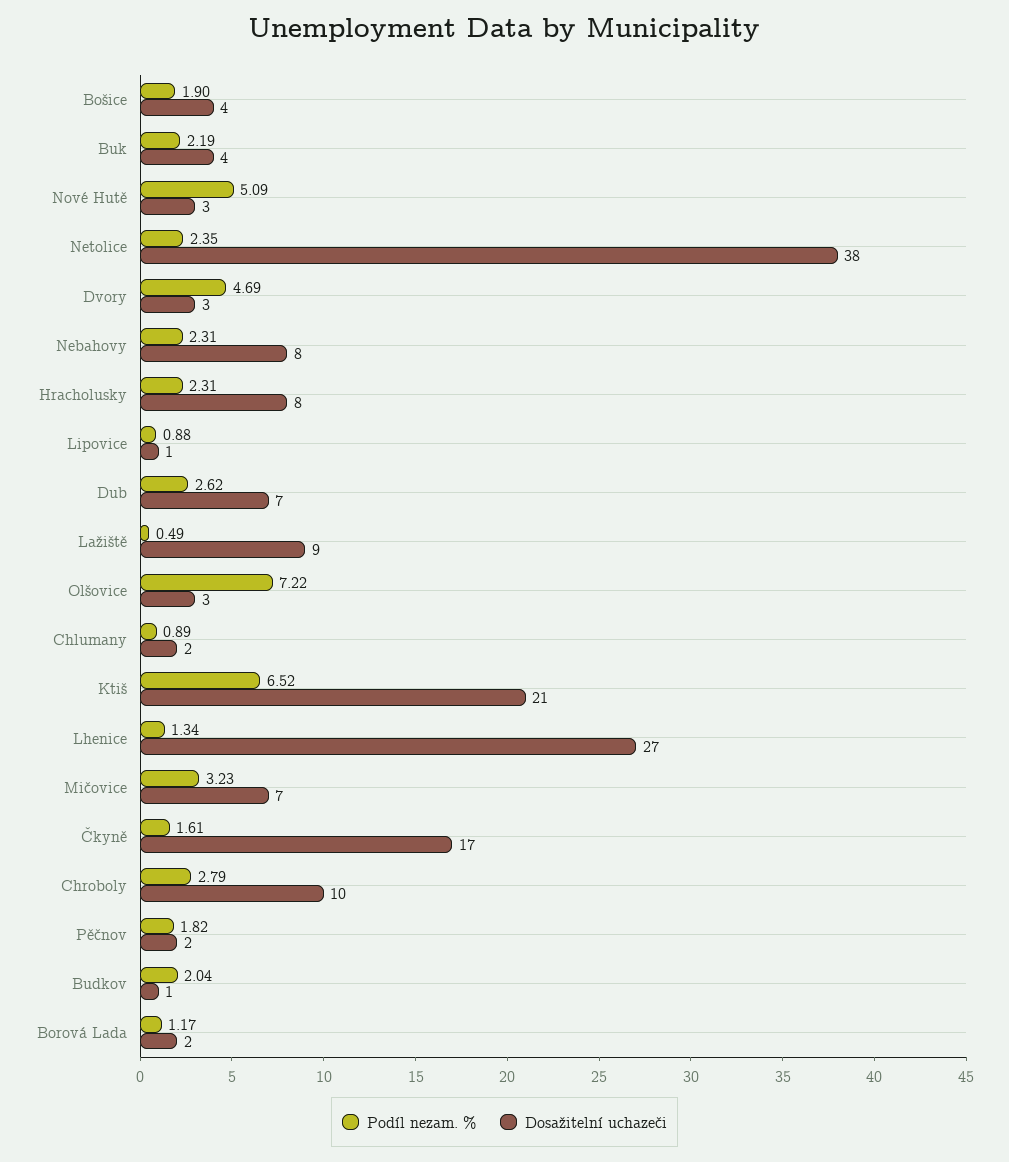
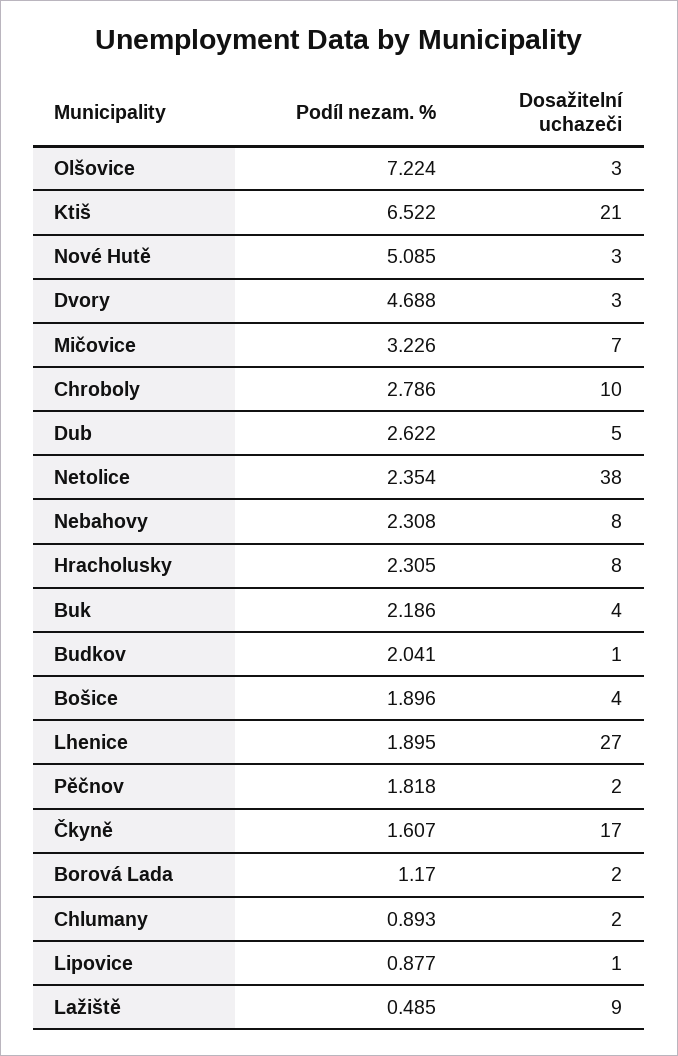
  {
    "Podíl nezam. %": {
      "Bošice": 1.896,
      "Buk": 2.186,
      "Nové Hutě": 5.085,
      "Netolice": 2.354,
      "Dvory": 4.688,
      "Nebahovy": 2.308,
      "Hracholusky": 2.305,
      "Lipovice": 0.877,
      "Dub": 2.622,
      "Lažiště": 0.485,
      "Olšovice": 7.224,
      "Chlumany": 0.893,
      "Ktiš": 6.522,
-     "Lhenice": 1.34,
+     "Lhenice": 1.895,
      "Mičovice": 3.226,
      "Čkyně": 1.607,
      "Chroboly": 2.786,
      "Pěčnov": 1.818,
      "Budkov": 2.041,
      "Borová Lada": 1.17
    },
    "Dosažitelní uchazeči": {
      "Bošice": 4,
      "Buk": 4,
      "Nové Hutě": 3,
      "Netolice": 38,
      "Dvory": 3,
      "Nebahovy": 8,
      "Hracholusky": 8,
      "Lipovice": 1,
-     "Dub": 7,
+     "Dub": 5,
      "Lažiště": 9,
      "Olšovice": 3,
      "Chlumany": 2,
      "Ktiš": 21,
      "Lhenice": 27,
      "Mičovice": 7,
      "Čkyně": 17,
      "Chroboly": 10,
      "Pěčnov": 2,
      "Budkov": 1,
      "Borová Lada": 2
    }
  }

